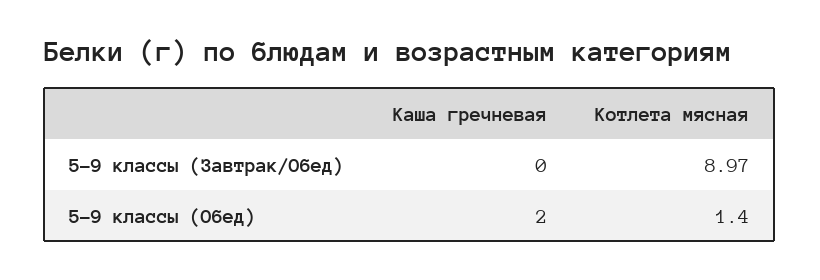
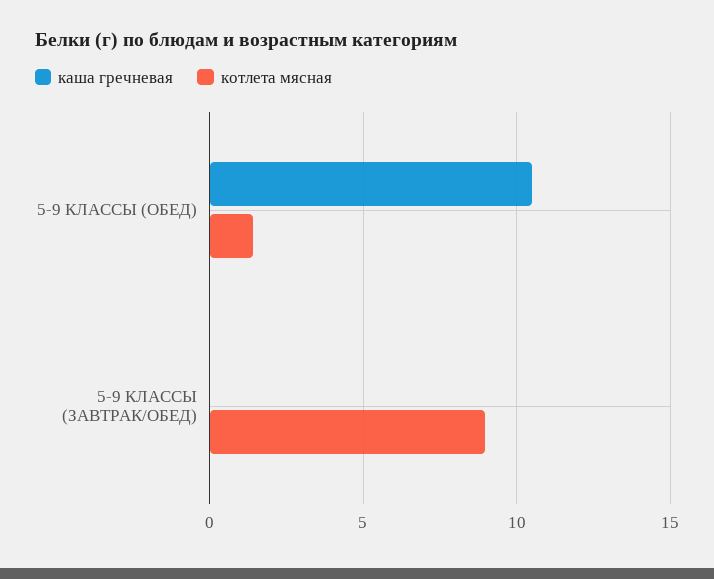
  {
    "Каша гречневая": {
      "5-9 классы (Завтрак/Обед)": 0,
-     "5-9 классы (Обед)": 2
+     "5-9 классы (Обед)": 10.5
    },
    "Котлета мясная": {
      "5-9 классы (Завтрак/Обед)": 8.97,
      "5-9 классы (Обед)": 1.4
    }
  }

